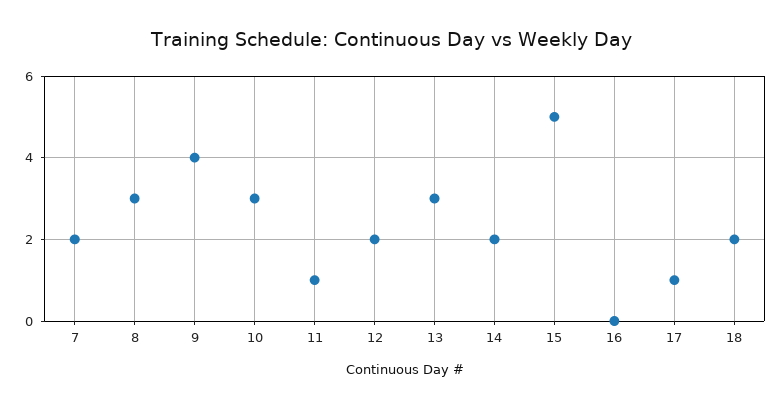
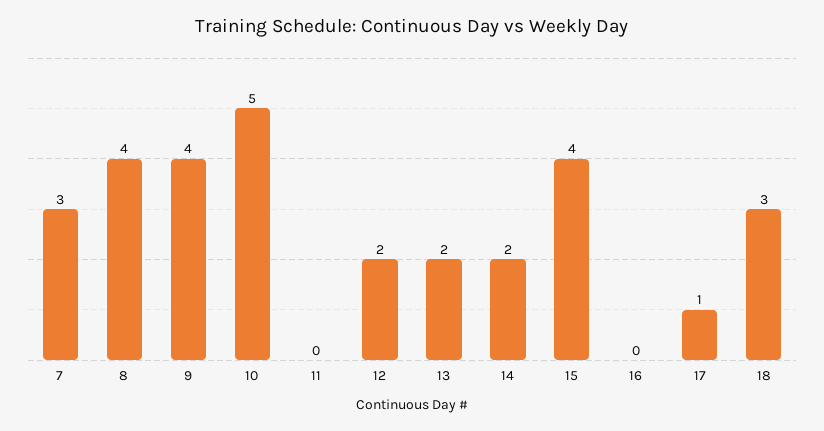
  {
-   "7": 2,
+   "7": 3,
-   "8": 3,
+   "8": 4,
    "9": 4,
-   "10": 3,
+   "10": 5,
-   "11": 1,
+   "11": 0,
    "12": 2,
-   "13": 3,
+   "13": 2,
    "14": 2,
-   "15": 5,
+   "15": 4,
    "16": 0,
    "17": 1,
-   "18": 2
+   "18": 3
  }

